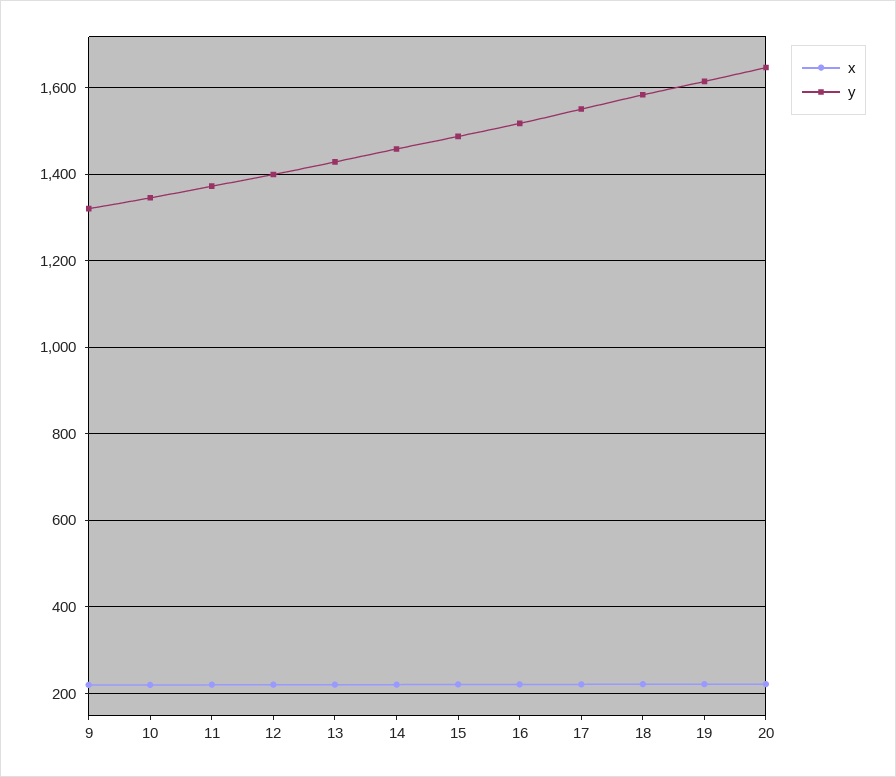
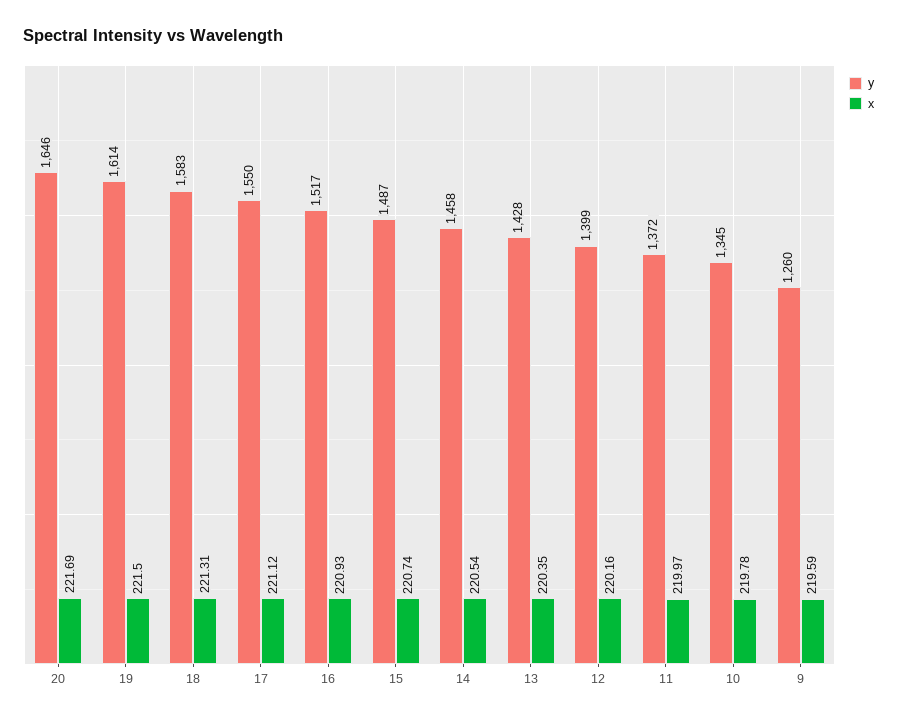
  {
    "x": {
      "9": 219.59,
      "10": 219.78,
      "11": 219.97,
      "12": 220.16,
      "13": 220.35,
      "14": 220.54,
      "15": 220.74,
      "16": 220.93,
      "17": 221.12,
      "18": 221.31,
      "19": 221.5,
      "20": 221.69
    },
    "y": {
-     "9": 1320,
+     "9": 1260,
      "10": 1345,
      "11": 1372,
      "12": 1399,
      "13": 1428,
      "14": 1458,
      "15": 1487,
      "16": 1517,
      "17": 1550,
      "18": 1583,
      "19": 1614,
      "20": 1646
    }
  }

